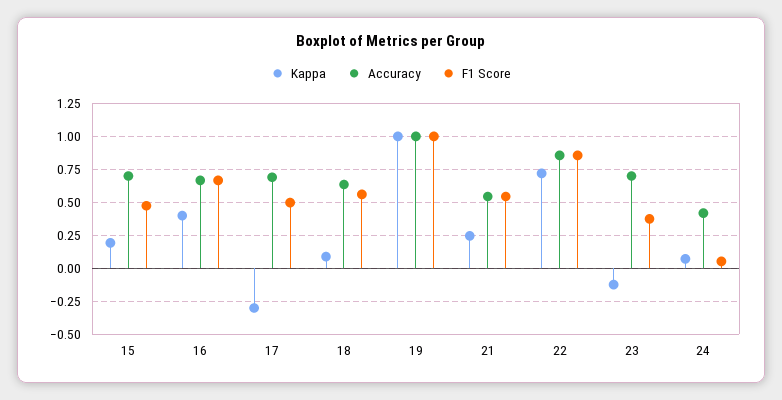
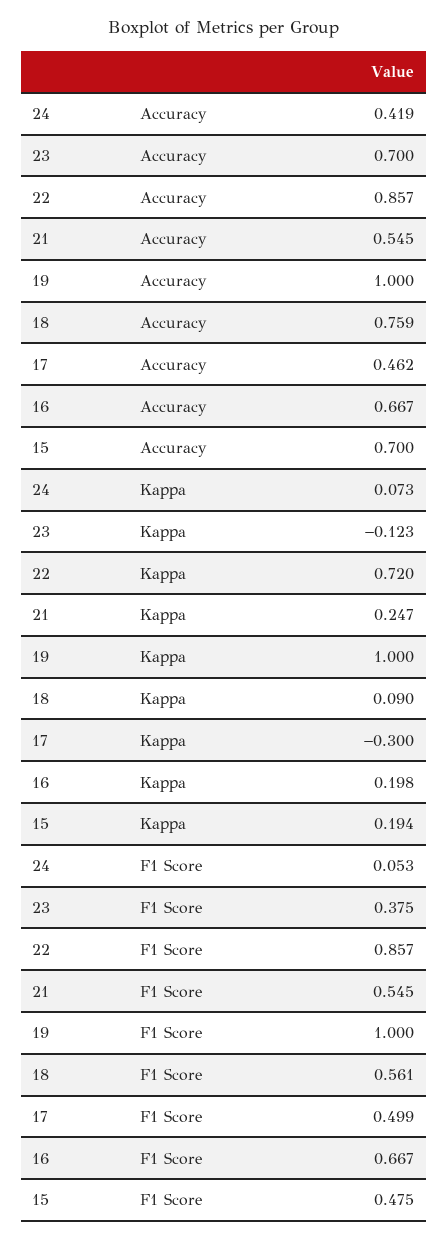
  {
    "Kappa": {
      "15": 0.194,
-     "16": 0.4,
+     "16": 0.198,
      "17": -0.3,
      "18": 0.09,
      "19": 1,
      "21": 0.247,
      "22": 0.72,
      "23": -0.123,
      "24": 0.073
    },
    "Accuracy": {
      "15": 0.7,
      "16": 0.667,
-     "17": 0.7,
+     "17": 0.462,
-     "18": 0.65,
+     "18": 0.759,
      "19": 1,
      "21": 0.545,
      "22": 0.857,
      "23": 0.7,
      "24": 0.419
    },
    "F1 Score": {
      "15": 0.475,
      "16": 0.667,
      "17": 0.499,
      "18": 0.561,
      "19": 1,
      "21": 0.545,
      "22": 0.857,
      "23": 0.375,
      "24": 0.053
    }
  }

